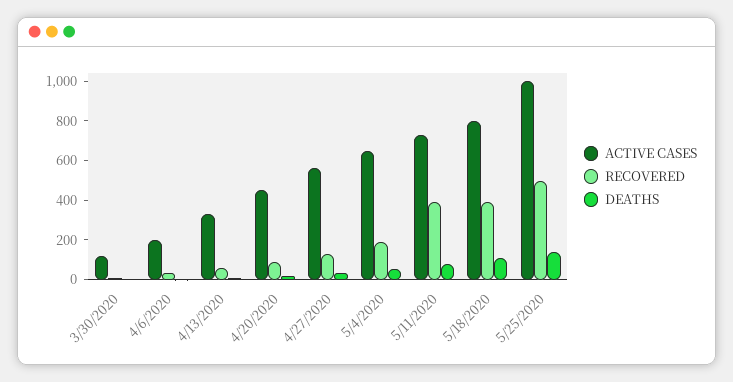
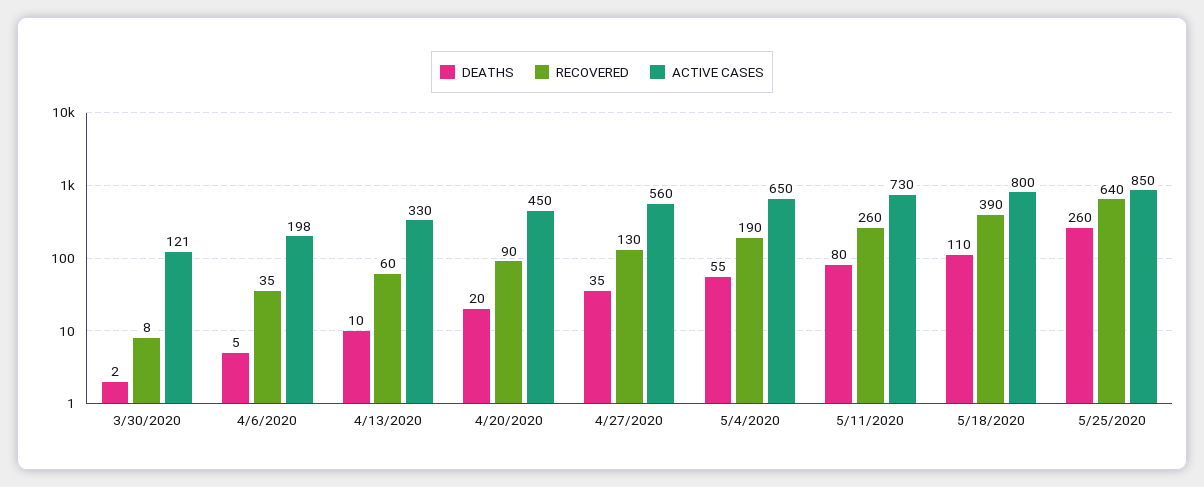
  {
    "ACTIVE CASES": {
      "3/30/2020": 121,
      "4/6/2020": 198,
      "4/13/2020": 330,
      "4/20/2020": 450,
      "4/27/2020": 560,
      "5/4/2020": 650,
      "5/11/2020": 730,
      "5/18/2020": 800,
-     "5/25/2020": 1000
+     "5/25/2020": 850
    },
    "RECOVERED": {
      "3/30/2020": 8,
      "4/6/2020": 35,
      "4/13/2020": 60,
      "4/20/2020": 90,
      "4/27/2020": 130,
      "5/4/2020": 190,
-     "5/11/2020": 400,
+     "5/11/2020": 260,
      "5/18/2020": 390,
-     "5/25/2020": 500
+     "5/25/2020": 640
    },
    "DEATHS": {
      "3/30/2020": 2,
      "4/6/2020": 5,
      "4/13/2020": 10,
      "4/20/2020": 20,
      "4/27/2020": 35,
      "5/4/2020": 55,
      "5/11/2020": 80,
      "5/18/2020": 110,
-     "5/25/2020": 150
+     "5/25/2020": 260
    }
  }

